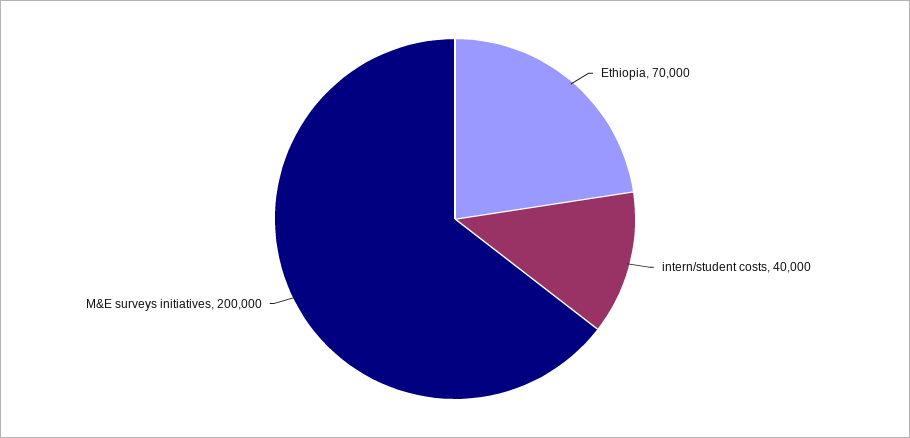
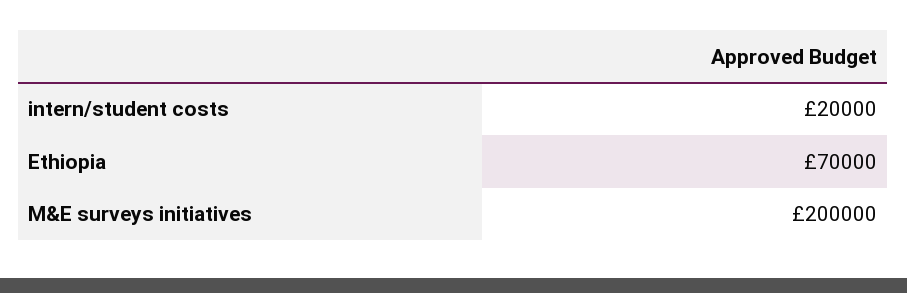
  {
    "Ethiopia": 70000,
-   "intern/student costs": 40000,
+   "intern/student costs": 20000,
    "M&E surveys initiatives": 200000
  }

